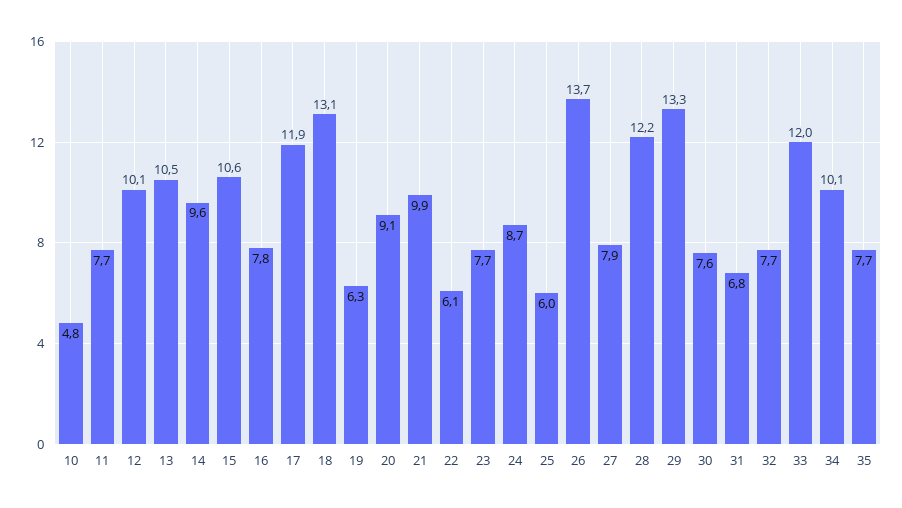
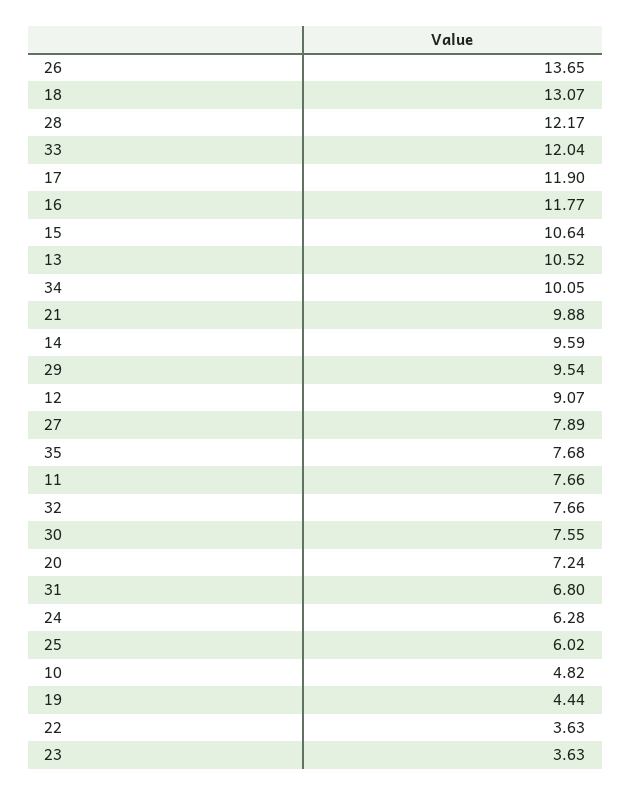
  {
    "10": 4.82,
    "11": 7.66,
-   "12": 10.1,
+   "12": 9.07,
    "13": 10.52,
    "14": 9.59,
    "15": 10.64,
-   "16": 7.8,
+   "16": 11.77,
    "17": 11.9,
    "18": 13.07,
-   "19": 6.3,
+   "19": 4.44,
-   "20": 9.1,
+   "20": 7.24,
    "21": 9.88,
-   "22": 6.1,
+   "22": 3.63,
-   "23": 7.7,
+   "23": 3.63,
-   "24": 8.7,
+   "24": 6.28,
    "25": 6.02,
    "26": 13.65,
    "27": 7.89,
    "28": 12.17,
-   "29": 13.3,
+   "29": 9.54,
    "30": 7.55,
    "31": 6.8,
    "32": 7.66,
    "33": 12.04,
    "34": 10.05,
    "35": 7.68
  }

